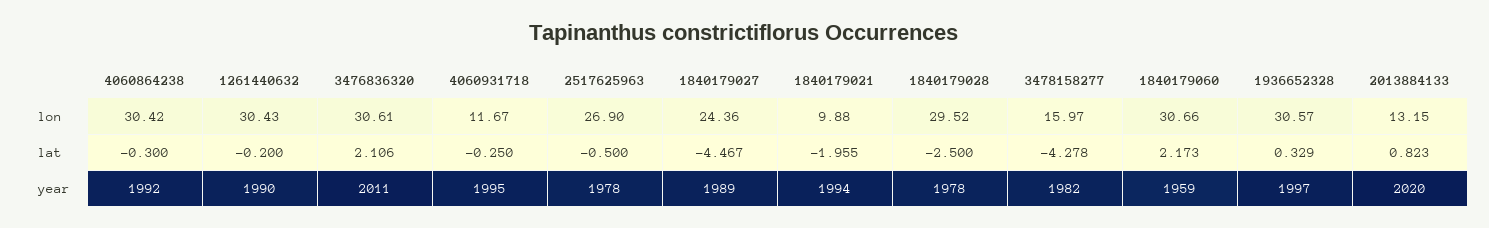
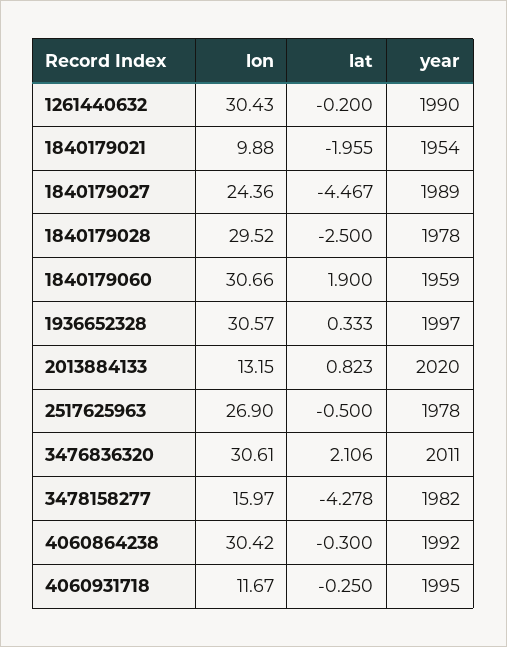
  {
    "4060864238": {
      "lon": 30.42,
      "lat": -0.3,
      "year": 1992
    },
    "1261440632": {
      "lon": 30.43,
      "lat": -0.2,
      "year": 1990
    },
    "3476836320": {
      "lon": 30.61,
      "lat": 2.106,
      "year": 2011
    },
    "4060931718": {
      "lon": 11.67,
      "lat": -0.25,
      "year": 1995
    },
    "2517625963": {
      "lon": 26.9,
      "lat": -0.5,
      "year": 1978
    },
    "1840179027": {
      "lon": 24.36,
      "lat": -4.467,
      "year": 1989
    },
    "1840179021": {
      "lon": 9.88,
      "lat": -1.955,
-     "year": 1994
+     "year": 1954
    },
    "1840179028": {
      "lon": 29.52,
      "lat": -2.5,
      "year": 1978
    },
    "3478158277": {
      "lon": 15.97,
      "lat": -4.278,
      "year": 1982
    },
    "1840179060": {
      "lon": 30.66,
-     "lat": 2.173,
+     "lat": 1.9,
      "year": 1959
    },
    "1936652328": {
      "lon": 30.57,
-     "lat": 0.329,
+     "lat": 0.333,
      "year": 1997
    },
    "2013884133": {
      "lon": 13.15,
      "lat": 0.823,
      "year": 2020
    }
  }

